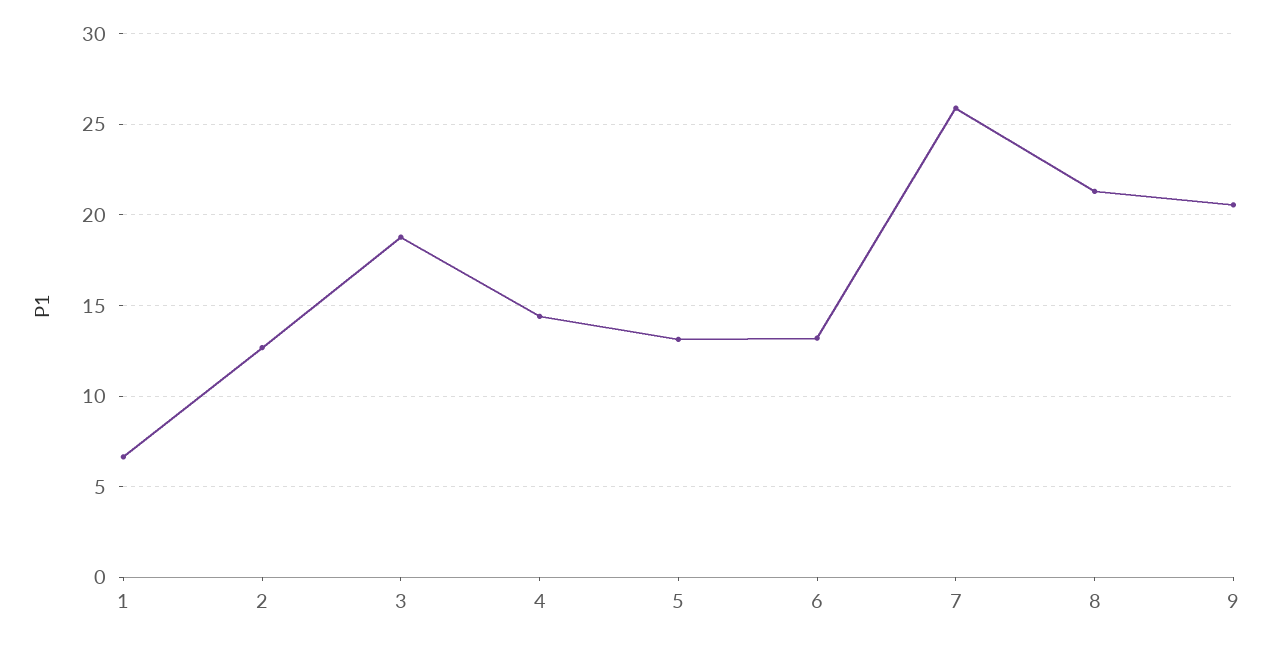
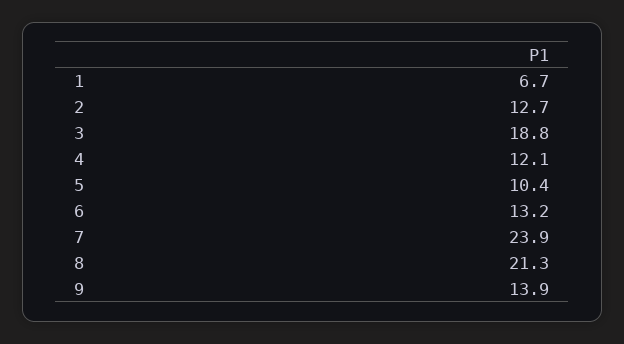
  {
    "1": 6.7,
    "2": 12.7,
    "3": 18.8,
-   "4": 14.5,
+   "4": 12.1,
-   "5": 13,
+   "5": 10.4,
    "6": 13.2,
-   "7": 26,
+   "7": 23.9,
    "8": 21.3,
-   "9": 20.5
+   "9": 13.9
  }

